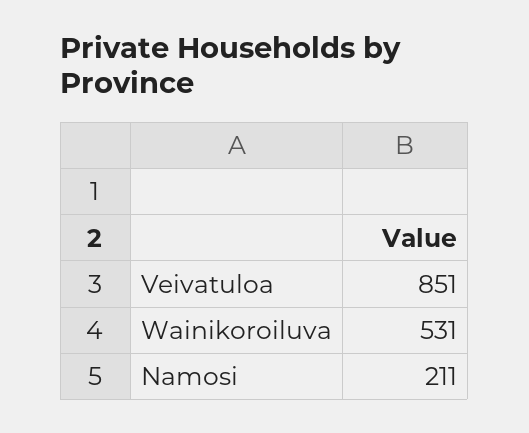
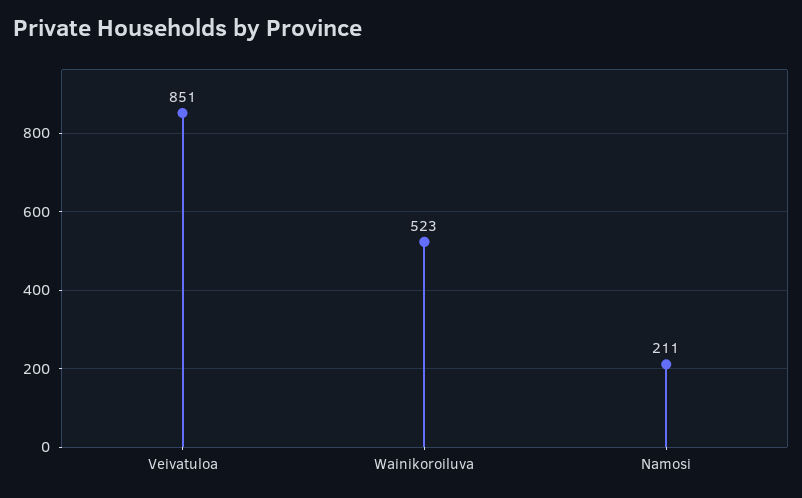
  {
    "Veivatuloa": 851,
-   "Wainikoroiluva": 531,
+   "Wainikoroiluva": 523,
    "Namosi": 211
  }

